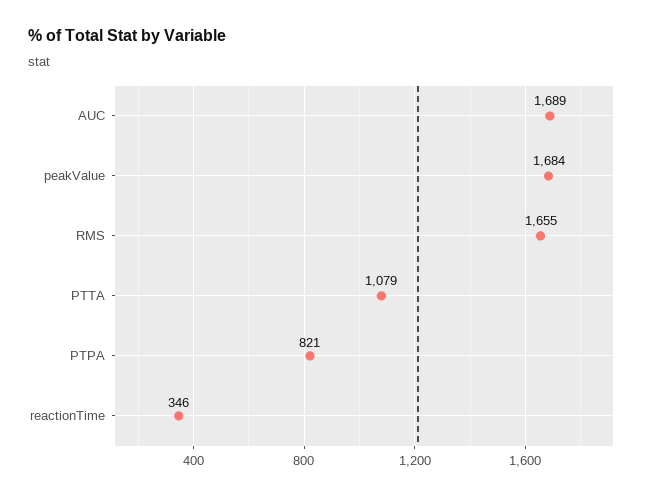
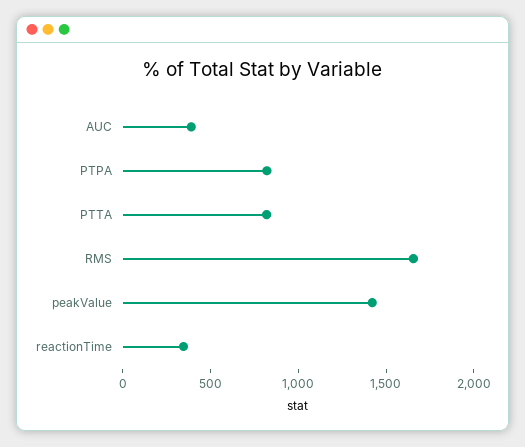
  {
-   "AUC": 1689,
+   "AUC": 400,
-   "peakValue": 1684,
+   "peakValue": 1400,
    "RMS": 1655,
-   "PTTA": 1079,
+   "PTTA": 800,
    "PTPA": 821,
    "reactionTime": 346
  }

